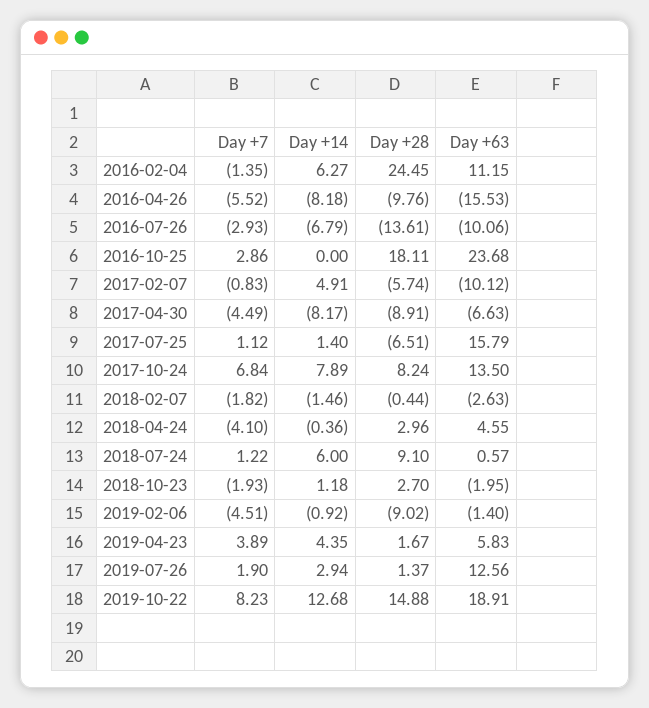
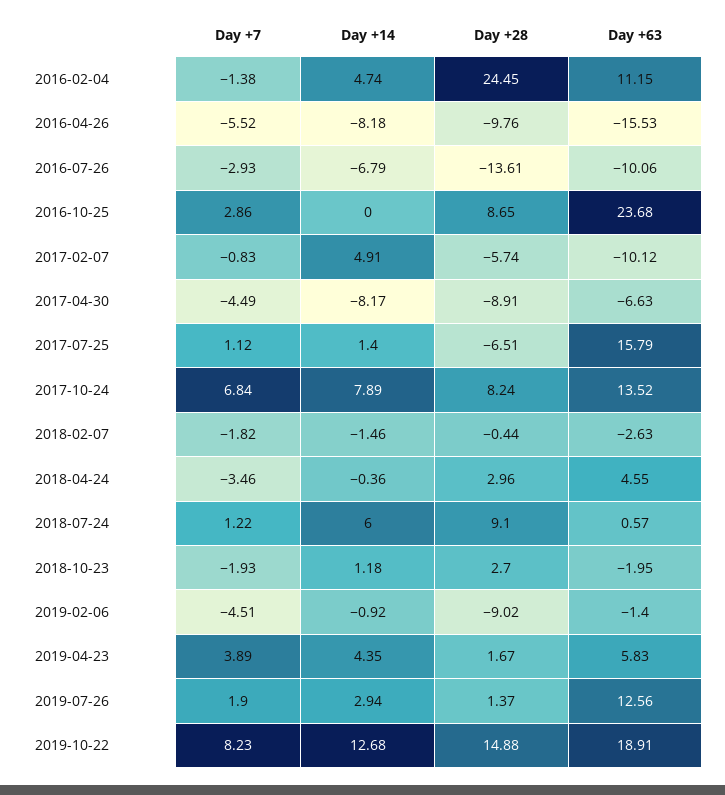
  {
    "Day +7": {
-     "2016-02-04": -1.35,
+     "2016-02-04": -1.38,
      "2016-04-26": -5.52,
      "2016-07-26": -2.93,
      "2016-10-25": 2.86,
      "2017-02-07": -0.83,
      "2017-04-30": -4.49,
      "2017-07-25": 1.12,
      "2017-10-24": 6.84,
      "2018-02-07": -1.82,
-     "2018-04-24": -4.1,
+     "2018-04-24": -3.46,
      "2018-07-24": 1.22,
      "2018-10-23": -1.93,
      "2019-02-06": -4.51,
      "2019-04-23": 3.89,
      "2019-07-26": 1.9,
      "2019-10-22": 8.23
    },
    "Day +14": {
-     "2016-02-04": 6.27,
+     "2016-02-04": 4.74,
      "2016-04-26": -8.18,
      "2016-07-26": -6.79,
      "2016-10-25": 0,
      "2017-02-07": 4.91,
      "2017-04-30": -8.17,
      "2017-07-25": 1.4,
      "2017-10-24": 7.89,
      "2018-02-07": -1.46,
      "2018-04-24": -0.36,
      "2018-07-24": 6,
      "2018-10-23": 1.18,
      "2019-02-06": -0.92,
      "2019-04-23": 4.35,
      "2019-07-26": 2.94,
      "2019-10-22": 12.68
    },
    "Day +28": {
      "2016-02-04": 24.45,
      "2016-04-26": -9.76,
      "2016-07-26": -13.61,
-     "2016-10-25": 18.11,
+     "2016-10-25": 8.65,
      "2017-02-07": -5.74,
      "2017-04-30": -8.91,
      "2017-07-25": -6.51,
      "2017-10-24": 8.24,
      "2018-02-07": -0.44,
      "2018-04-24": 2.96,
      "2018-07-24": 9.1,
      "2018-10-23": 2.7,
      "2019-02-06": -9.02,
      "2019-04-23": 1.67,
      "2019-07-26": 1.37,
      "2019-10-22": 14.88
    },
    "Day +63": {
      "2016-02-04": 11.15,
      "2016-04-26": -15.53,
      "2016-07-26": -10.06,
      "2016-10-25": 23.68,
      "2017-02-07": -10.12,
      "2017-04-30": -6.63,
      "2017-07-25": 15.79,
-     "2017-10-24": 13.5,
+     "2017-10-24": 13.52,
      "2018-02-07": -2.63,
      "2018-04-24": 4.55,
      "2018-07-24": 0.57,
      "2018-10-23": -1.95,
      "2019-02-06": -1.4,
      "2019-04-23": 5.83,
      "2019-07-26": 12.56,
      "2019-10-22": 18.91
    }
  }

